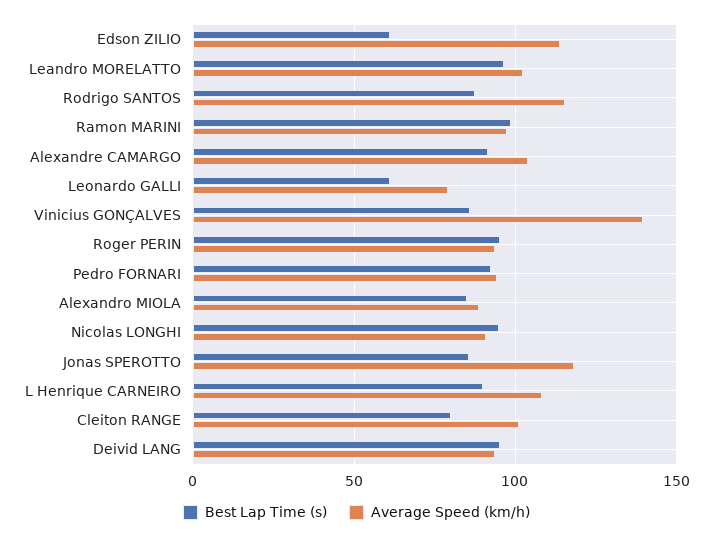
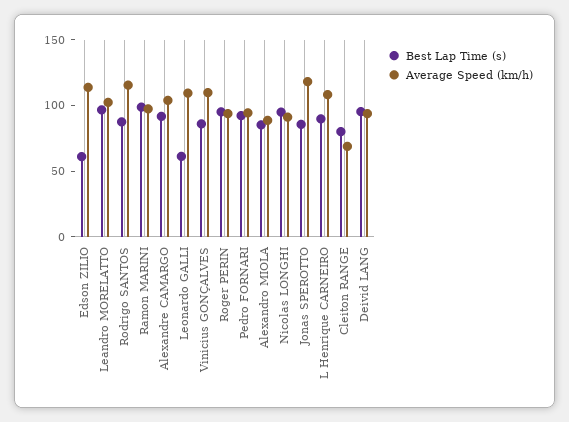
  {
    "Best Lap Time (s)": {
      "Edson ZILIO": 60,
      "Leandro MORELATTO": 95,
      "Rodrigo SANTOS": 85,
      "Ramon MARINI": 100,
      "Alexandre CAMARGO": 90,
      "Leonardo GALLI": 60,
      "Vinicius GONÇALVES": 85,
      "Roger PERIN": 95,
      "Pedro FORNARI": 90,
      "Alexandro MIOLA": 85,
      "Nicolas LONGHI": 95,
      "Jonas SPEROTTO": 85,
      "L Henrique CARNEIRO": 90,
      "Cleiton RANGE": 80,
      "Deivid LANG": 95
    },
    "Average Speed (km/h)": {
      "Edson ZILIO": 115,
      "Leandro MORELATTO": 100,
      "Rodrigo SANTOS": 115,
      "Ramon MARINI": 95,
      "Alexandre CAMARGO": 105,
-     "Leonardo GALLI": 80,
+     "Leonardo GALLI": 110,
-     "Vinicius GONÇALVES": 140,
+     "Vinicius GONÇALVES": 110,
      "Roger PERIN": 95,
      "Pedro FORNARI": 95,
      "Alexandro MIOLA": 90,
      "Nicolas LONGHI": 90,
      "Jonas SPEROTTO": 120,
      "L Henrique CARNEIRO": 110,
-     "Cleiton RANGE": 100,
+     "Cleiton RANGE": 70,
      "Deivid LANG": 95
    }
  }

